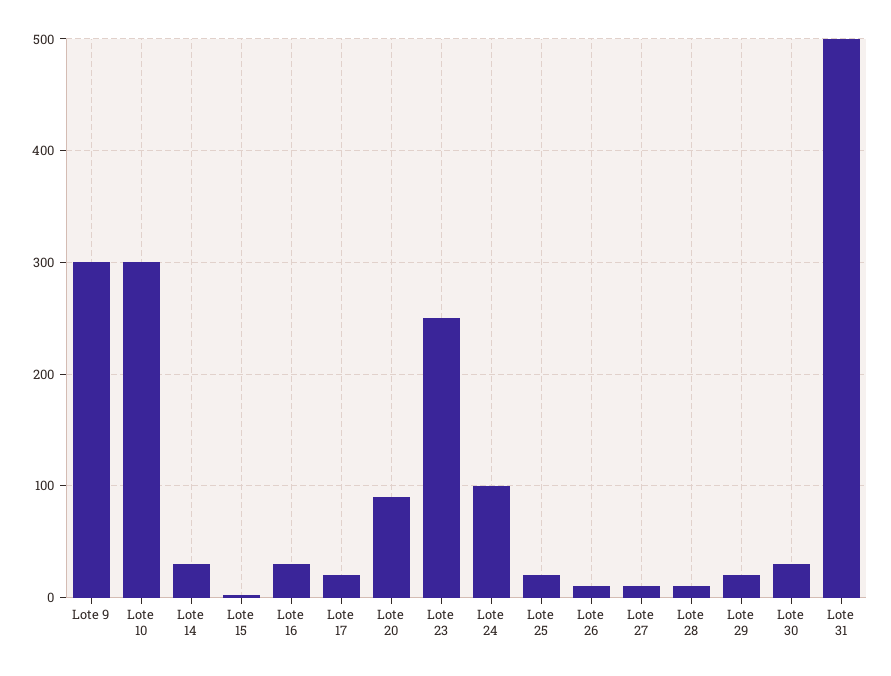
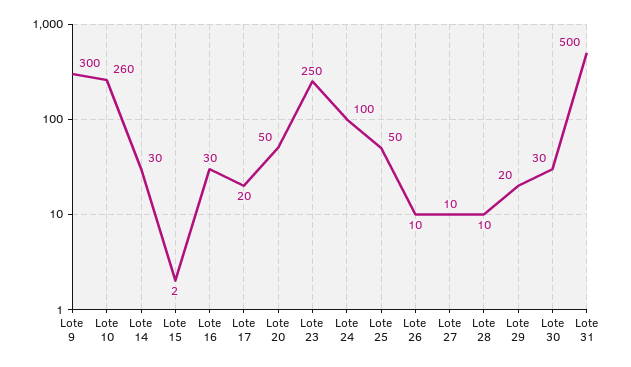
  {
    "Lote 9": 300,
-   "Lote 10": 300,
+   "Lote 10": 260,
    "Lote 14": 30,
    "Lote 15": 2,
    "Lote 16": 30,
    "Lote 17": 20,
-   "Lote 20": 90,
+   "Lote 20": 50,
    "Lote 23": 250,
    "Lote 24": 100,
-   "Lote 25": 20,
+   "Lote 25": 50,
    "Lote 26": 10,
    "Lote 27": 10,
    "Lote 28": 10,
    "Lote 29": 20,
    "Lote 30": 30,
    "Lote 31": 500
  }

